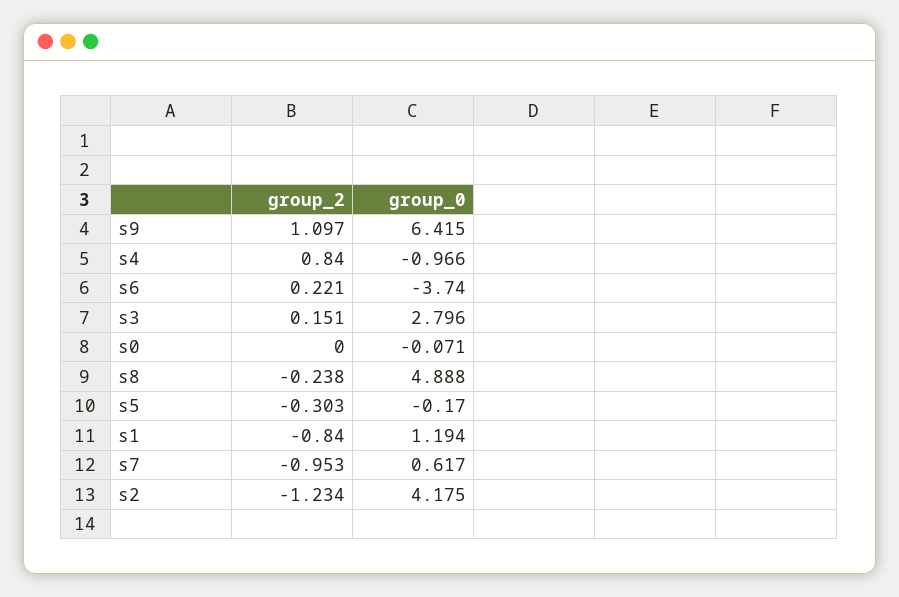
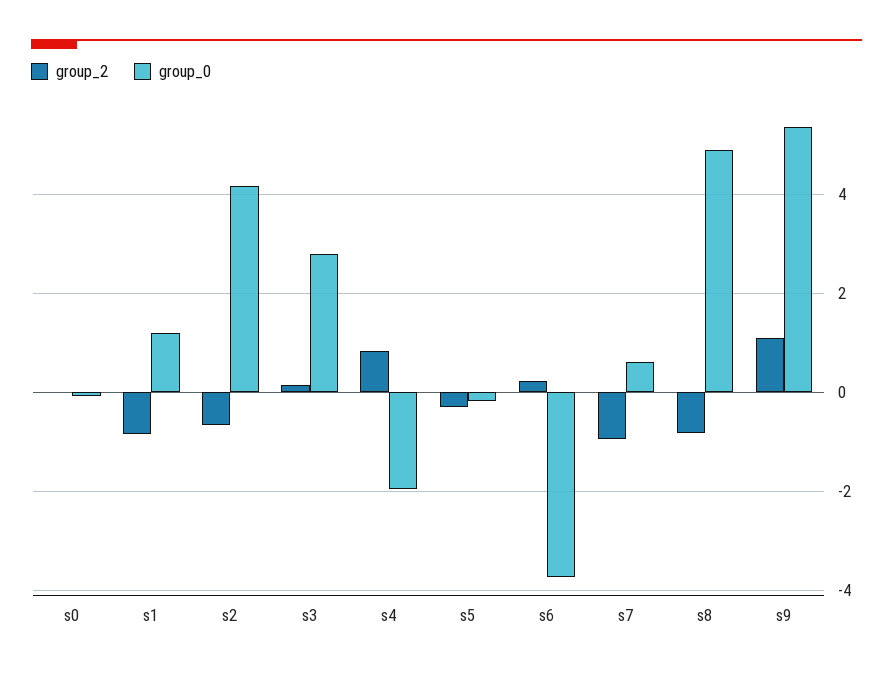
  {
    "group_2": {
      "s9": 1.097,
      "s4": 0.84,
      "s6": 0.221,
      "s3": 0.151,
      "s0": 0,
-     "s8": -0.238,
+     "s8": -0.8,
      "s5": -0.303,
      "s1": -0.84,
      "s7": -0.953,
-     "s2": -1.234
+     "s2": -0.6
    },
    "group_0": {
-     "s9": 6.415,
+     "s9": 5.4,
-     "s4": -0.966,
+     "s4": -2,
      "s6": -3.74,
      "s3": 2.796,
      "s0": -0.071,
      "s8": 4.888,
      "s5": -0.17,
      "s1": 1.194,
      "s7": 0.617,
      "s2": 4.175
    }
  }

